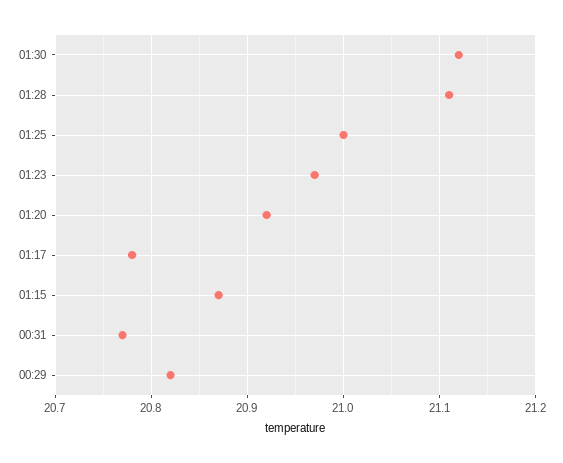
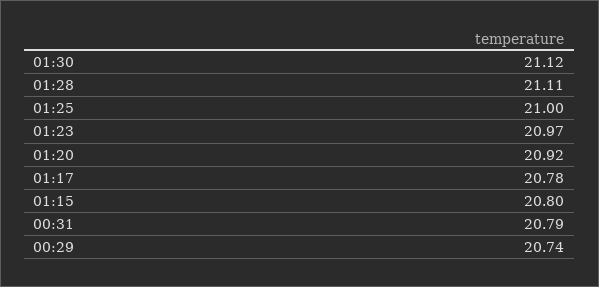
  {
    "01:30": 21.12,
    "01:28": 21.11,
    "01:25": 21,
    "01:23": 20.97,
    "01:20": 20.92,
    "01:17": 20.78,
-   "01:15": 20.87,
+   "01:15": 20.8,
-   "00:31": 20.77,
+   "00:31": 20.79,
-   "00:29": 20.82
+   "00:29": 20.74
  }

